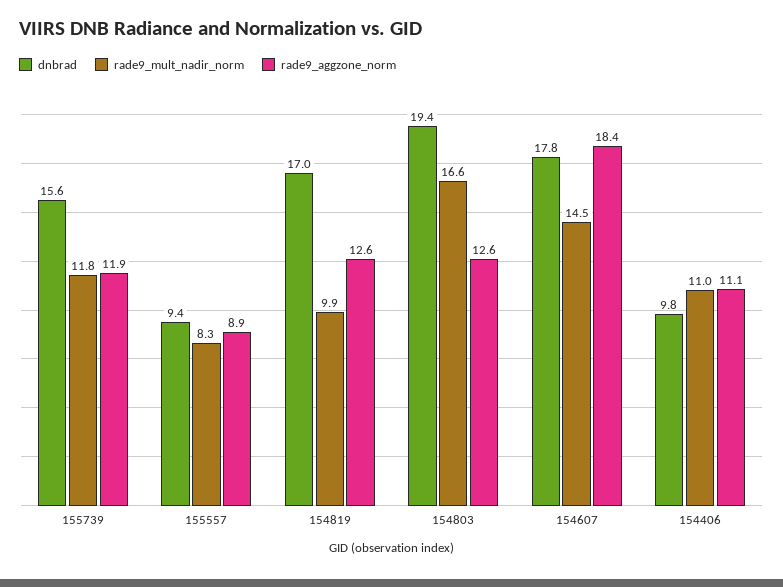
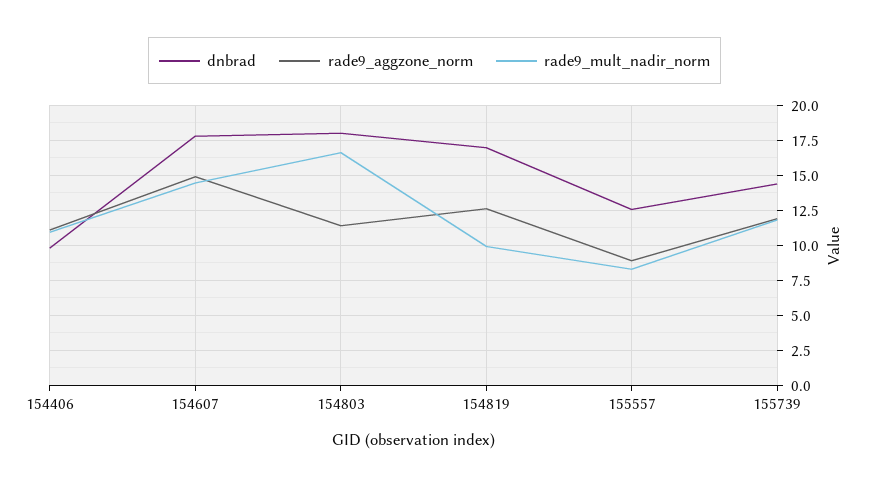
  {
    "dnbrad": {
-     "155739": 15.6,
+     "155739": 14.5,
-     "155557": 9.4,
+     "155557": 12.5,
      "154819": 17,
-     "154803": 19.4,
+     "154803": 18,
      "154607": 17.8,
      "154406": 9.8
    },
    "rade9_mult_nadir_norm": {
      "155739": 11.8,
      "155557": 8.3,
      "154819": 9.9,
      "154803": 16.6,
      "154607": 14.5,
      "154406": 11
    },
    "rade9_aggzone_norm": {
      "155739": 11.9,
      "155557": 8.9,
      "154819": 12.6,
-     "154803": 12.6,
+     "154803": 11.5,
-     "154607": 18.4,
+     "154607": 15,
      "154406": 11.1
    }
  }

